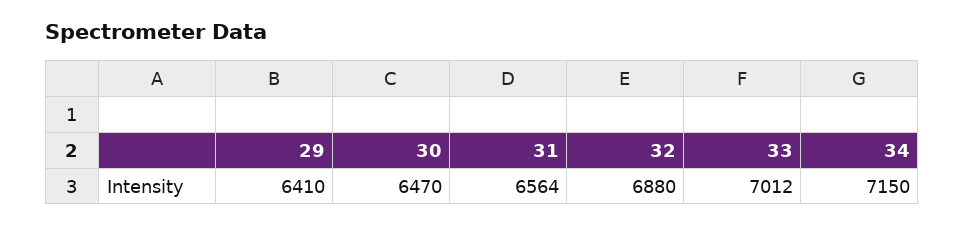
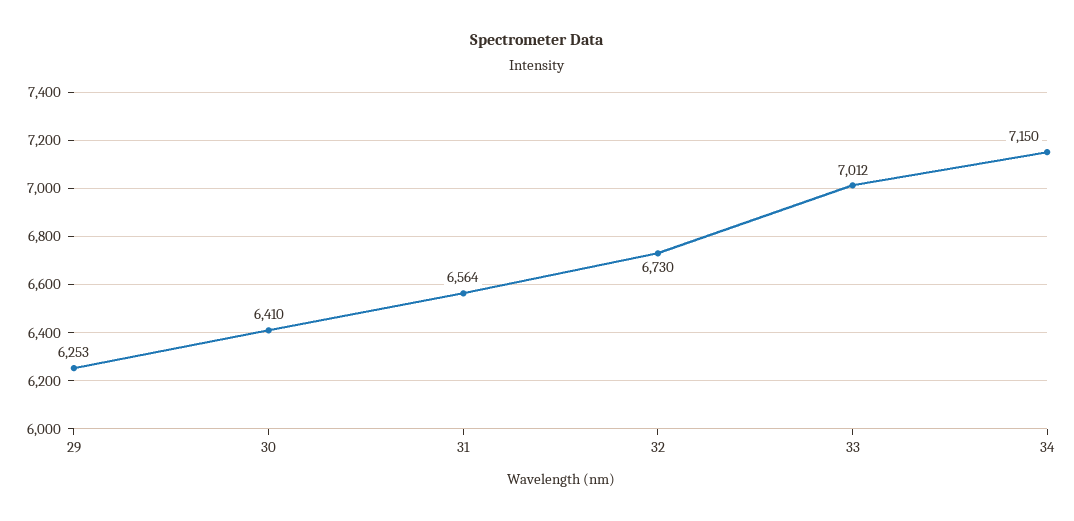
  {
-   "29": 6410,
+   "29": 6253,
-   "30": 6470,
+   "30": 6410,
    "31": 6564,
-   "32": 6880,
+   "32": 6730,
    "33": 7012,
    "34": 7150
  }

